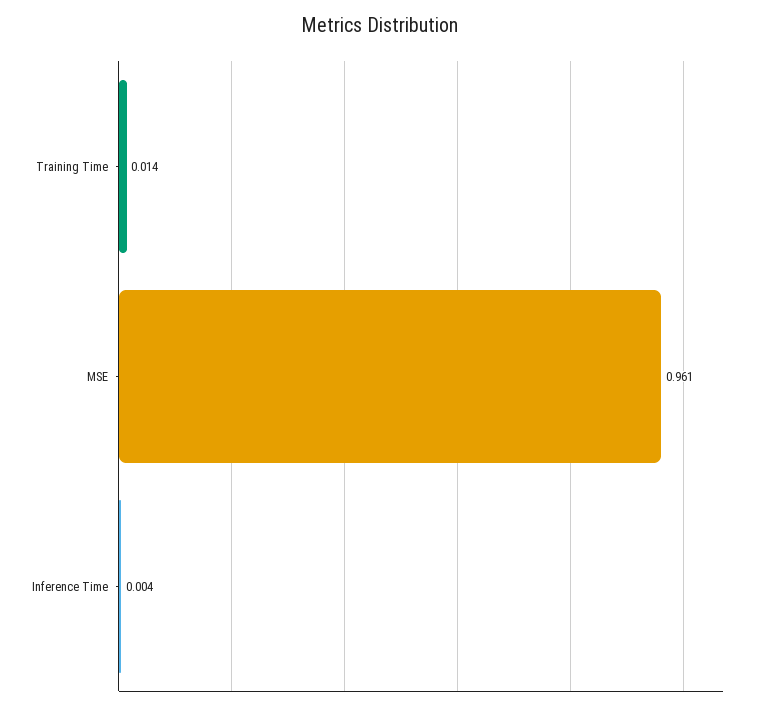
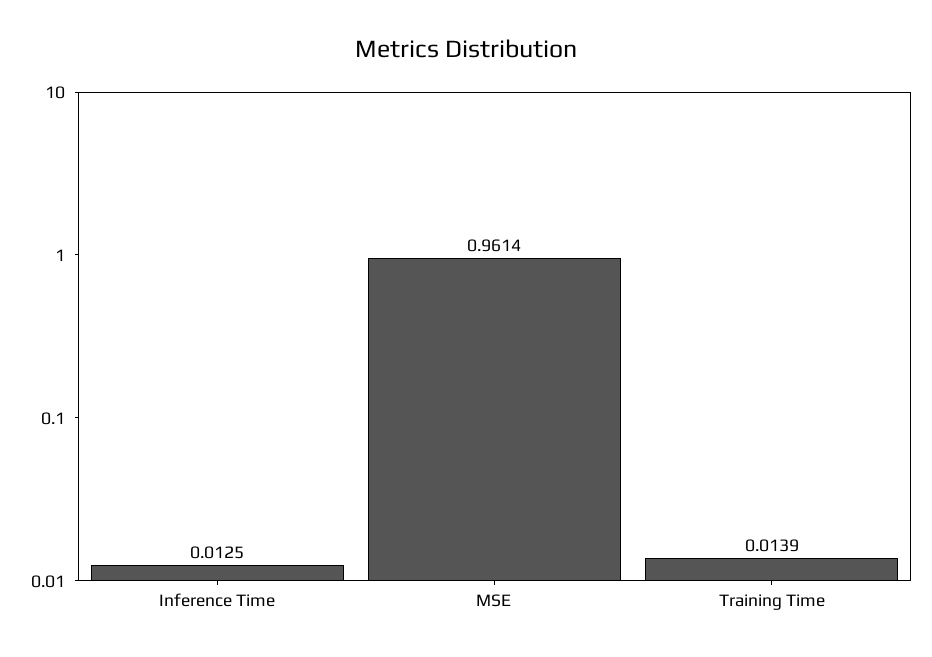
  {
    "Training Time": 0.0139,
    "MSE": 0.9614,
-   "Inference Time": 0.004
+   "Inference Time": 0.0125
  }

